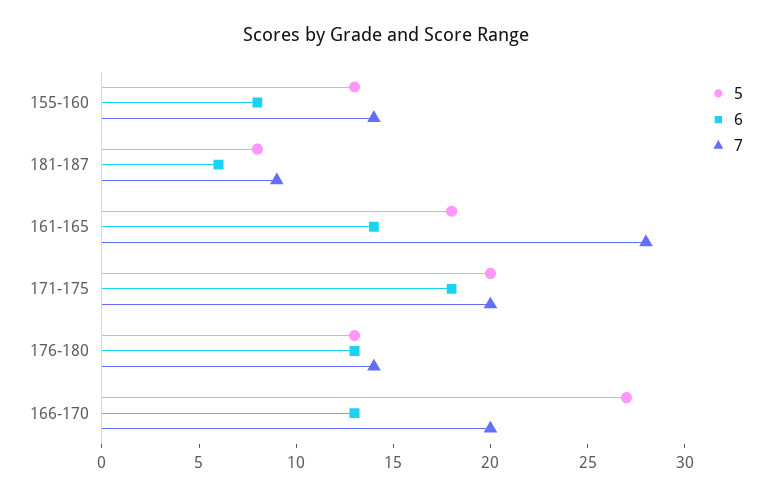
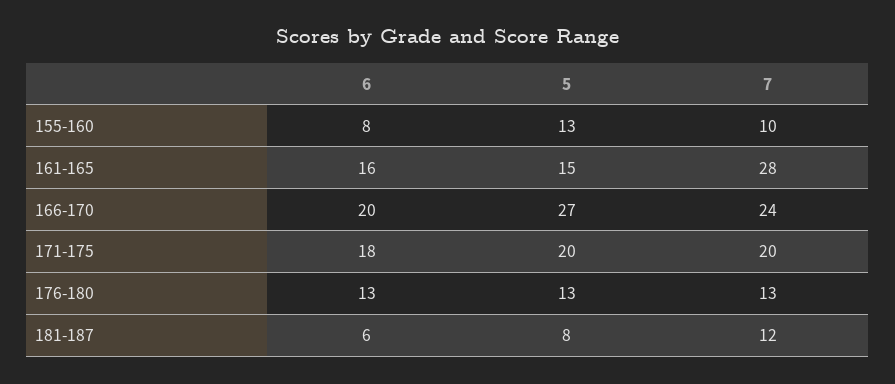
  {
    "5": {
      "155-160": 13,
      "181-187": 8,
-     "161-165": 18,
+     "161-165": 15,
      "171-175": 20,
      "176-180": 13,
      "166-170": 27
    },
    "6": {
      "155-160": 8,
      "181-187": 6,
-     "161-165": 14,
+     "161-165": 16,
      "171-175": 18,
      "176-180": 13,
-     "166-170": 13
+     "166-170": 20
    },
    "7": {
-     "155-160": 14,
+     "155-160": 10,
-     "181-187": 9,
+     "181-187": 12,
      "161-165": 28,
      "171-175": 20,
-     "176-180": 14,
+     "176-180": 13,
-     "166-170": 20
+     "166-170": 24
    }
  }

